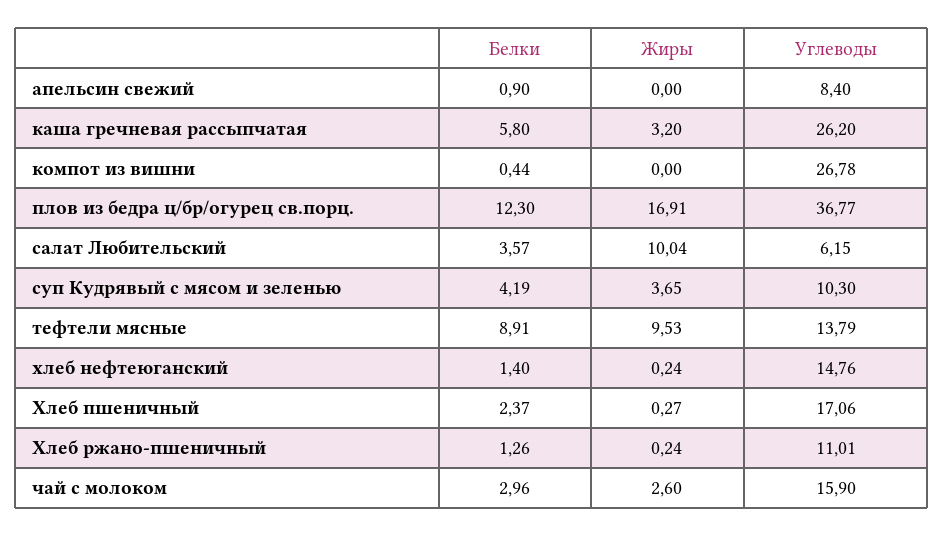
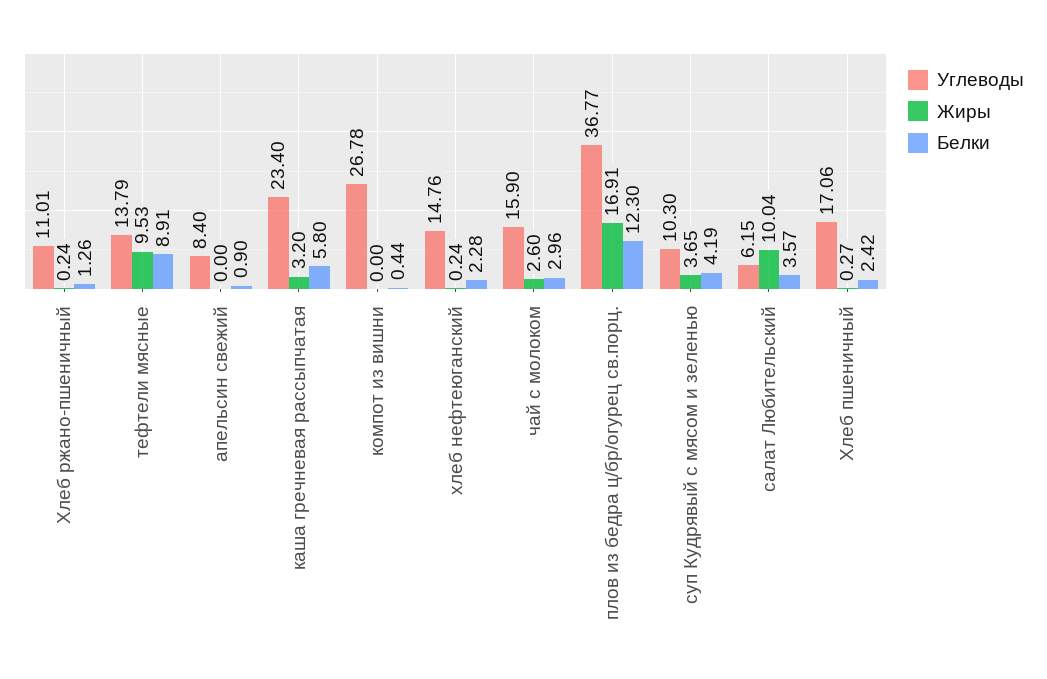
  {
    "Белки": {
      "апельсин свежий": 0.9,
      "каша гречневая рассыпчатая": 5.8,
      "компот из вишни": 0.44,
      "плов из бедра ц/бр/огурец св.порц.": 12.3,
      "салат Любительский": 3.57,
      "суп Кудрявый с мясом и зеленью": 4.19,
      "тефтели мясные": 8.91,
-     "хлеб нефтеюганский": 1.4,
+     "хлеб нефтеюганский": 2.28,
-     "Хлеб пшеничный": 2.37,
+     "Хлеб пшеничный": 2.42,
      "Хлеб ржано-пшеничный": 1.26,
      "чай с молоком": 2.96
    },
    "Жиры": {
      "апельсин свежий": 0,
      "каша гречневая рассыпчатая": 3.2,
      "компот из вишни": 0,
      "плов из бедра ц/бр/огурец св.порц.": 16.91,
      "салат Любительский": 10.04,
      "суп Кудрявый с мясом и зеленью": 3.65,
      "тефтели мясные": 9.53,
      "хлеб нефтеюганский": 0.24,
      "Хлеб пшеничный": 0.27,
      "Хлеб ржано-пшеничный": 0.24,
      "чай с молоком": 2.6
    },
    "Углеводы": {
      "апельсин свежий": 8.4,
-     "каша гречневая рассыпчатая": 26.2,
+     "каша гречневая рассыпчатая": 23.4,
      "компот из вишни": 26.78,
      "плов из бедра ц/бр/огурец св.порц.": 36.77,
      "салат Любительский": 6.15,
      "суп Кудрявый с мясом и зеленью": 10.3,
      "тефтели мясные": 13.79,
      "хлеб нефтеюганский": 14.76,
      "Хлеб пшеничный": 17.06,
      "Хлеб ржано-пшеничный": 11.01,
      "чай с молоком": 15.9
    }
  }

